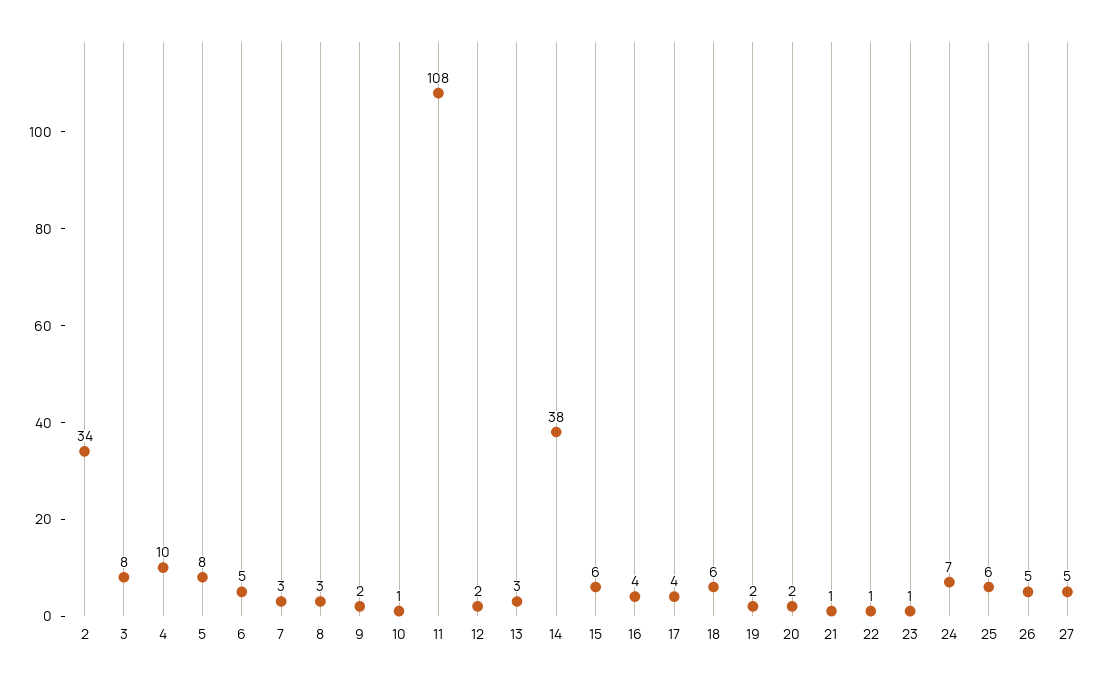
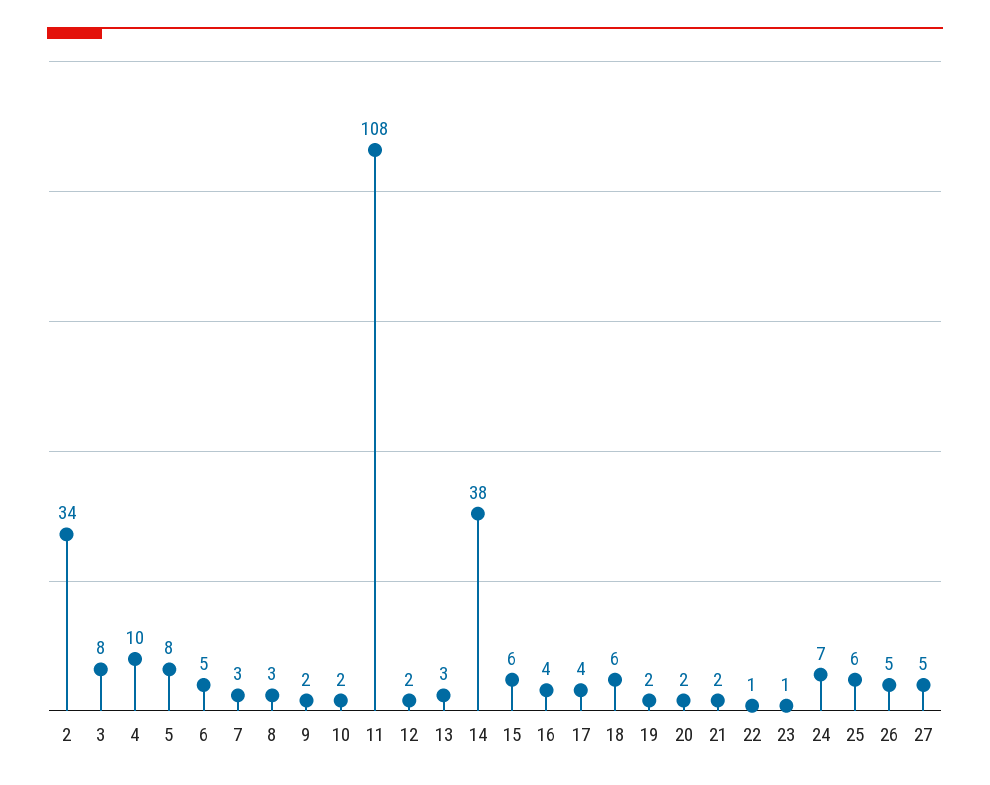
  {
    "2": 34,
    "3": 8,
    "4": 10,
    "5": 8,
    "6": 5,
    "7": 3,
    "8": 3,
    "9": 2,
-   "10": 1,
+   "10": 2,
    "11": 108,
    "12": 2,
    "13": 3,
    "14": 38,
    "15": 6,
    "16": 4,
    "17": 4,
    "18": 6,
    "19": 2,
    "20": 2,
-   "21": 1,
+   "21": 2,
    "22": 1,
    "23": 1,
    "24": 7,
    "25": 6,
    "26": 5,
    "27": 5
  }

